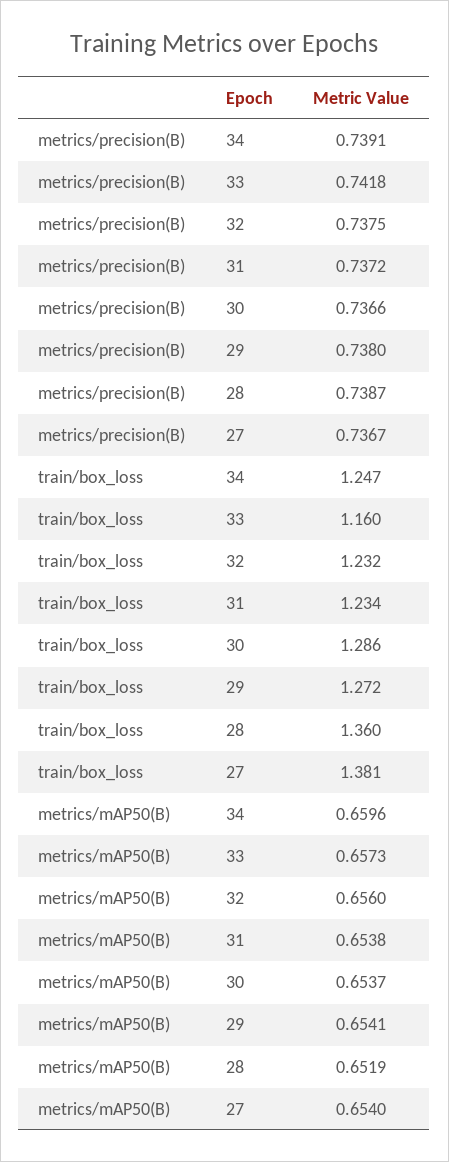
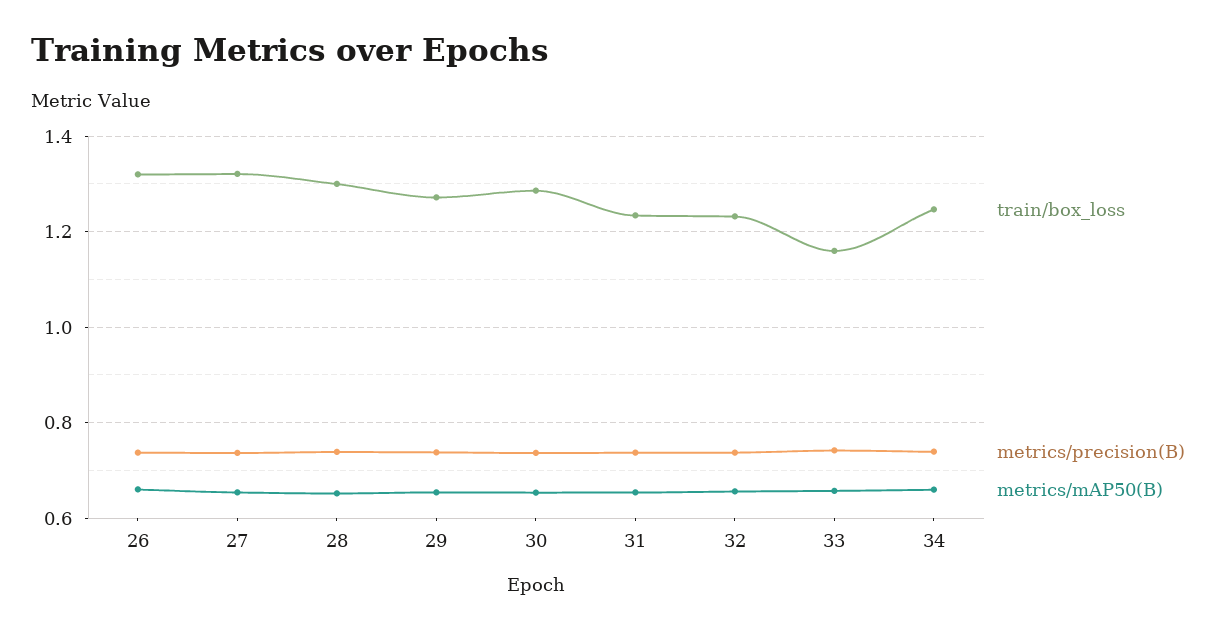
  {
    "metrics/precision(B)": {
      "34": 0.7391,
      "33": 0.7418,
      "32": 0.7375,
      "31": 0.7372,
      "30": 0.7366,
      "29": 0.738,
      "28": 0.7387,
-     "27": 0.7367
+     "27": 0.7367,
+     "26": 0.74
    },
    "train/box_loss": {
      "34": 1.247,
      "33": 1.16,
      "32": 1.232,
      "31": 1.234,
      "30": 1.286,
      "29": 1.272,
-     "28": 1.36,
+     "28": 1.3,
-     "27": 1.381
+     "27": 1.32,
+     "26": 1.32
    },
    "metrics/mAP50(B)": {
      "34": 0.6596,
      "33": 0.6573,
      "32": 0.656,
      "31": 0.6538,
      "30": 0.6537,
      "29": 0.6541,
      "28": 0.6519,
-     "27": 0.654
+     "27": 0.654,
+     "26": 0.66
    }
  }

